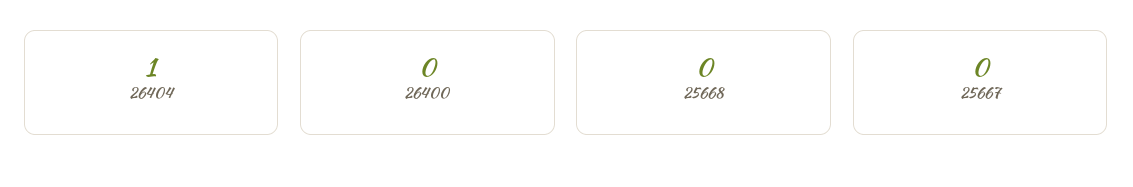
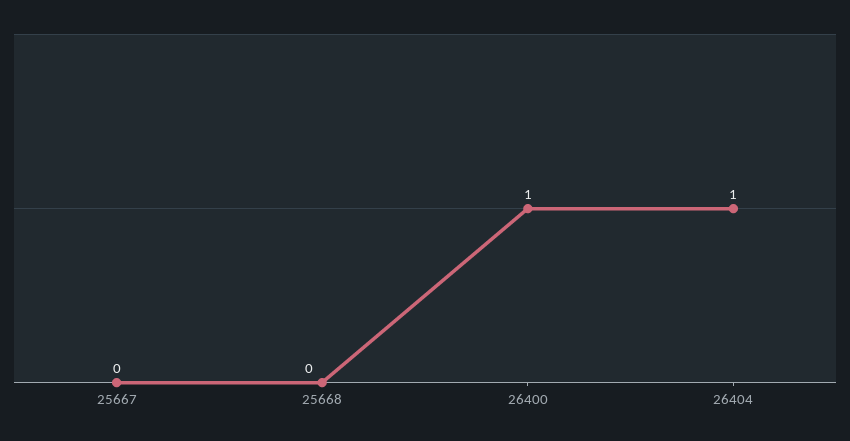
  {
    "26404": 1,
-   "26400": 0,
+   "26400": 1,
    "25668": 0,
    "25667": 0
  }

